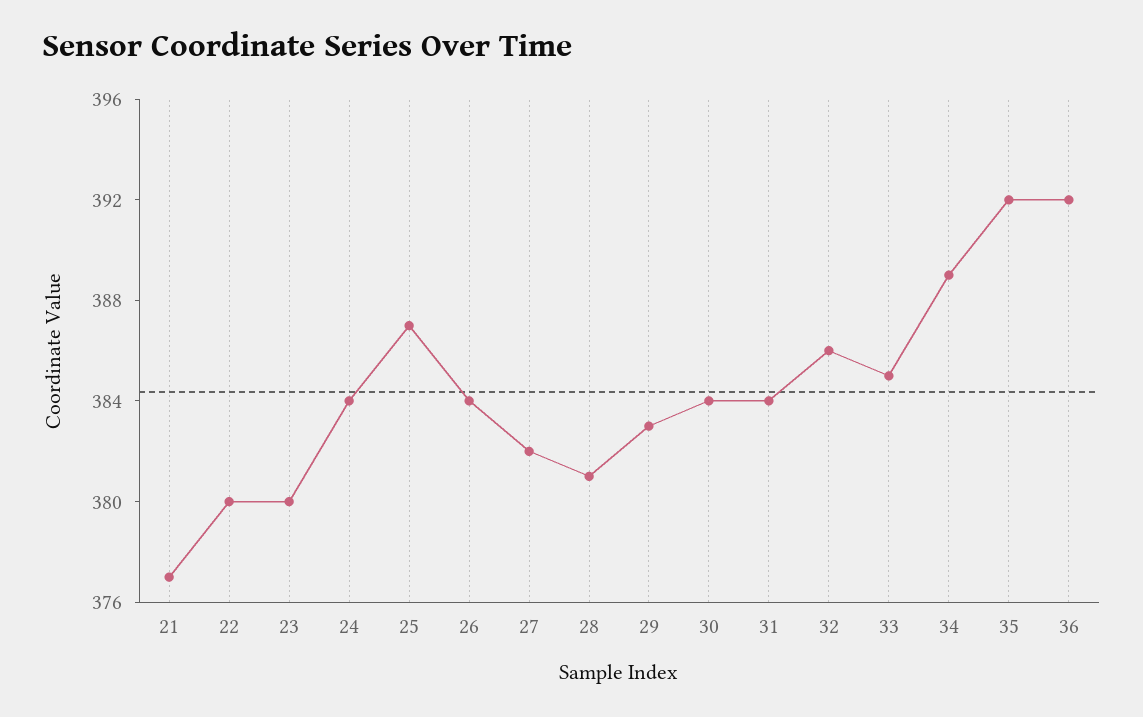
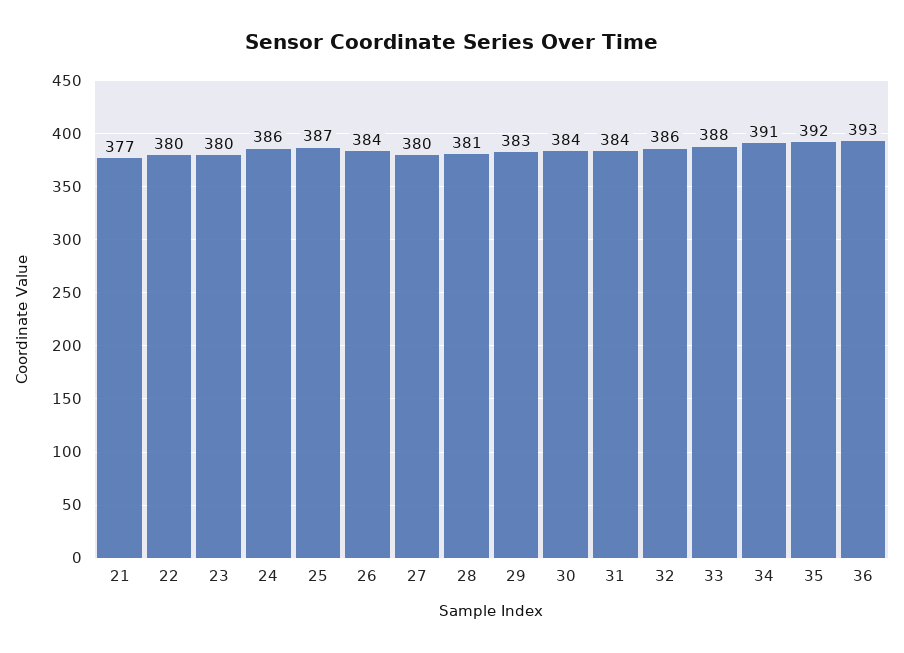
  {
    "21": 377,
    "22": 380,
    "23": 380,
-   "24": 384,
+   "24": 386,
    "25": 387,
    "26": 384,
-   "27": 382,
+   "27": 380,
    "28": 381,
    "29": 383,
    "30": 384,
    "31": 384,
    "32": 386,
-   "33": 385,
+   "33": 388,
-   "34": 389,
+   "34": 391,
    "35": 392,
-   "36": 392
+   "36": 393
  }

